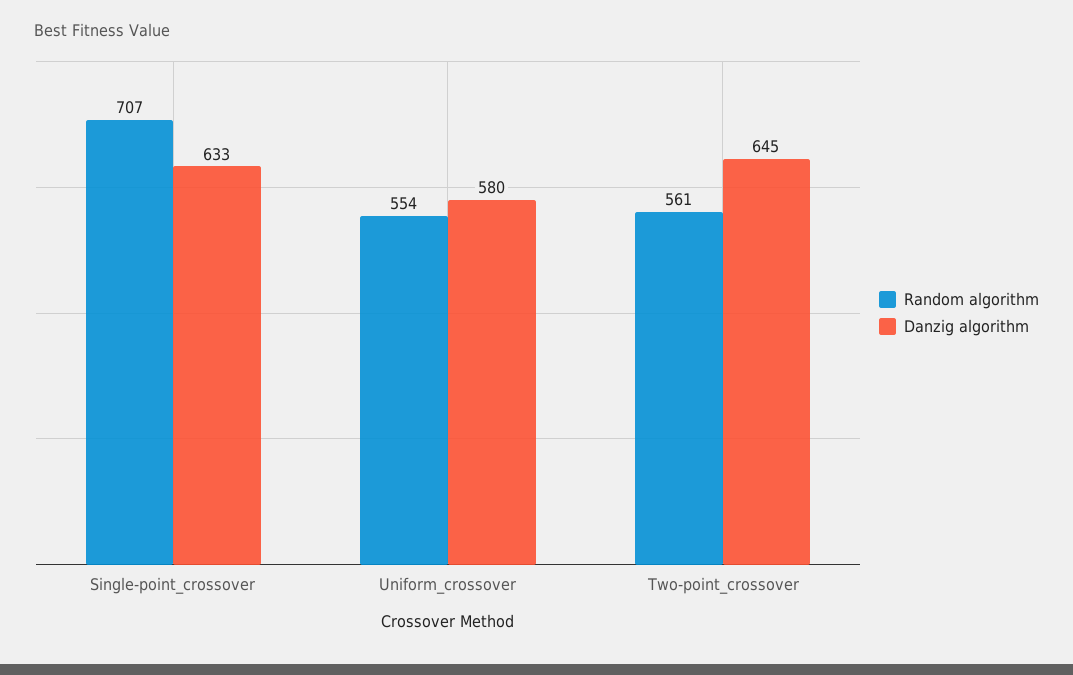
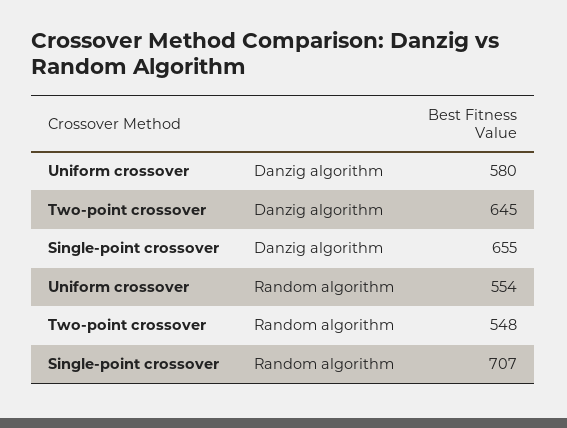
  {
    "Random algorithm": {
      "Single-point_crossover": 707,
      "Uniform_crossover": 554,
-     "Two-point_crossover": 561
+     "Two-point_crossover": 548
    },
    "Danzig algorithm": {
-     "Single-point_crossover": 633,
+     "Single-point_crossover": 655,
      "Uniform_crossover": 580,
      "Two-point_crossover": 645
    }
  }

